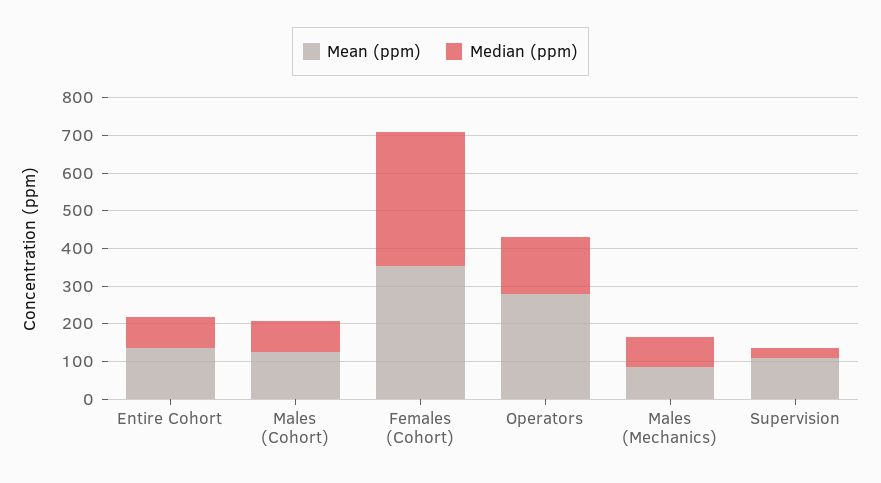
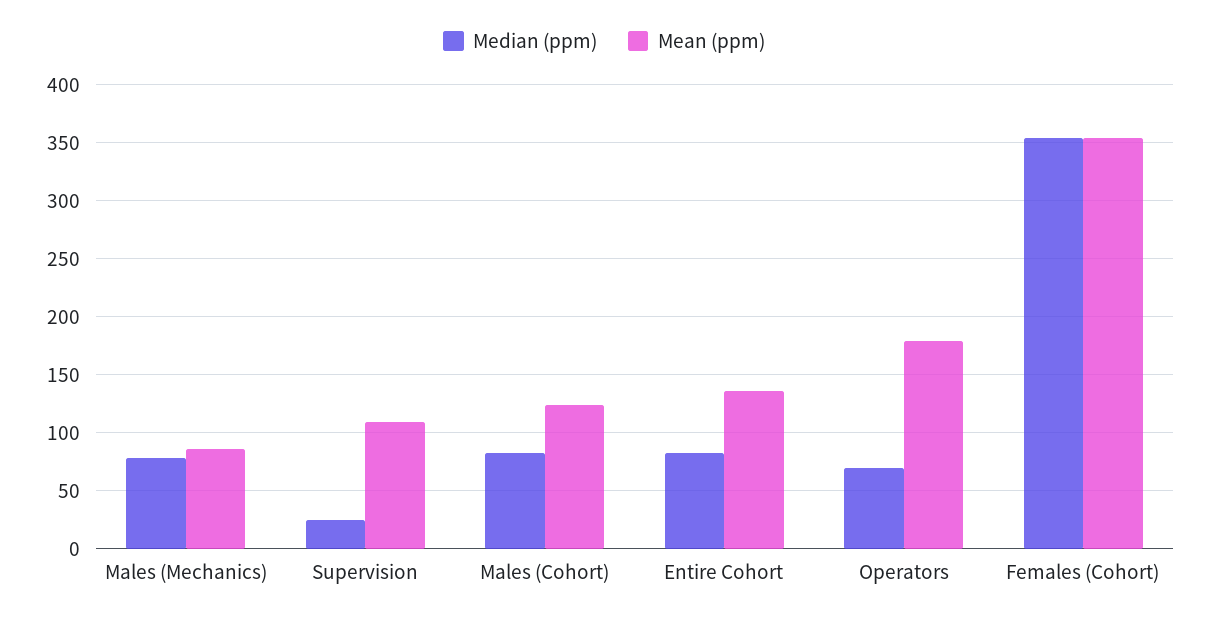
  {
    "Mean (ppm)": {
      "Entire Cohort": 140,
      "Males (Cohort)": 120,
      "Females (Cohort)": 350,
-     "Operators": 275,
+     "Operators": 180,
      "Males (Mechanics)": 90,
      "Supervision": 110
    },
    "Median (ppm)": {
      "Entire Cohort": 80,
      "Males (Cohort)": 80,
      "Females (Cohort)": 350,
-     "Operators": 150,
+     "Operators": 70,
      "Males (Mechanics)": 80,
      "Supervision": 30
    }
  }

